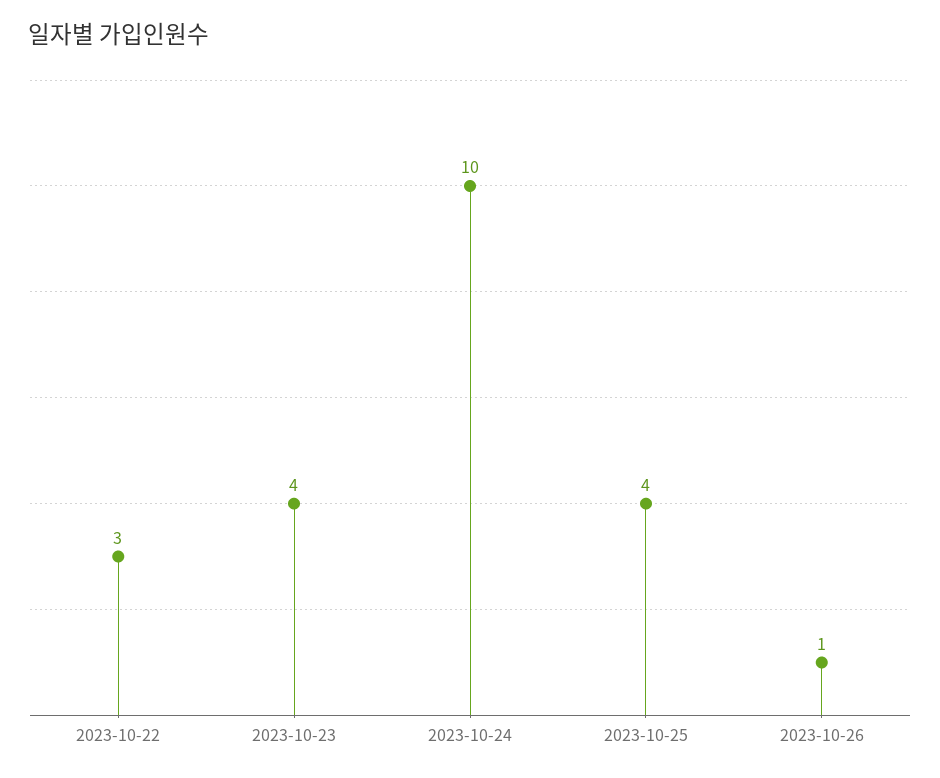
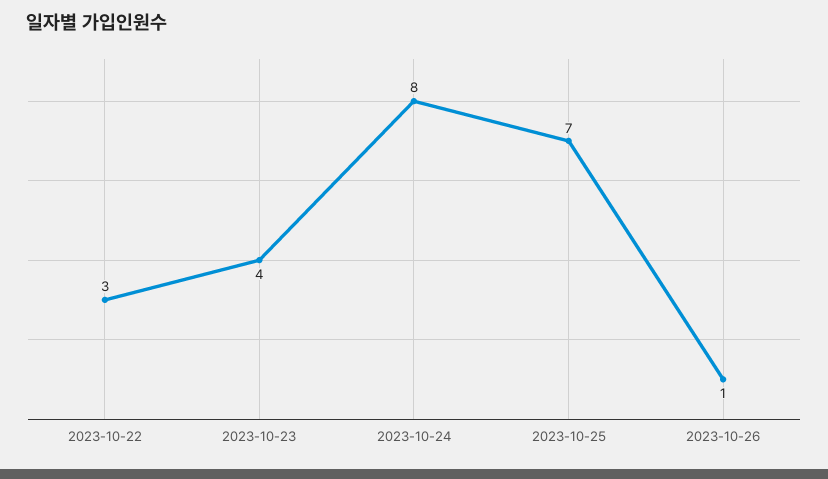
  {
    "2023-10-22": 3,
    "2023-10-23": 4,
-   "2023-10-24": 10,
+   "2023-10-24": 8,
-   "2023-10-25": 4,
+   "2023-10-25": 7,
    "2023-10-26": 1
  }

